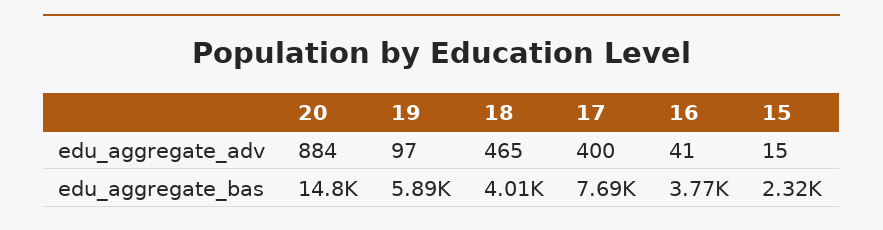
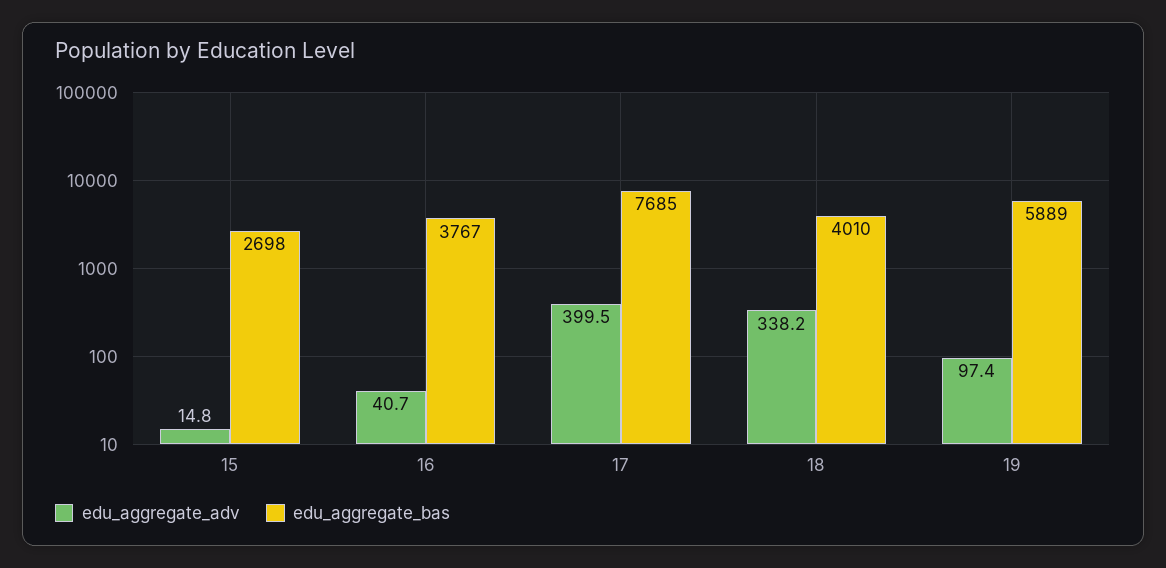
  {
    "edu_aggregate_adv": {
-     "20": 884,
      "19": 97.4,
-     "18": 465,
+     "18": 338.2,
      "17": 399.5,
      "16": 40.7,
      "15": 14.8
    },
    "edu_aggregate_bas": {
-     "20": 14800,
      "19": 5889,
      "18": 4010,
      "17": 7685,
      "16": 3767,
-     "15": 2320
+     "15": 2698
    }
  }

